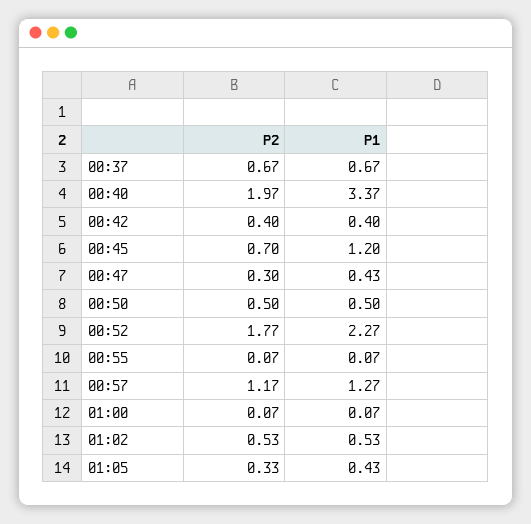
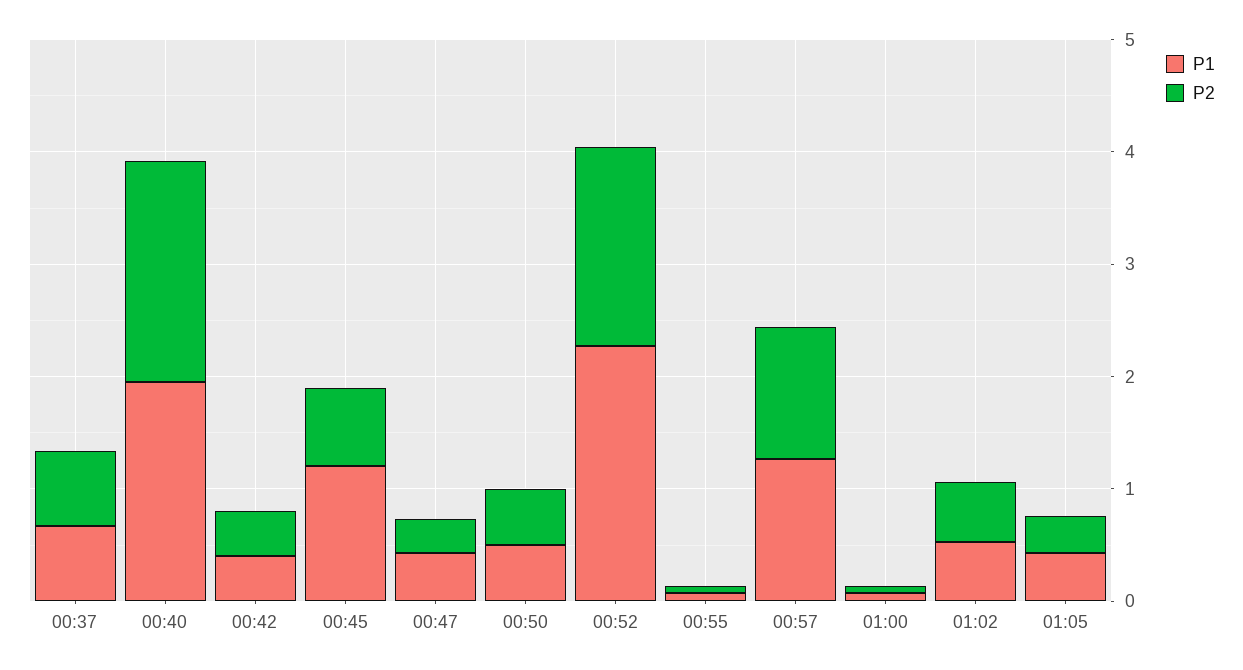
  {
    "P2": {
      "00:37": 0.67,
      "00:40": 1.97,
      "00:42": 0.4,
      "00:45": 0.7,
      "00:47": 0.3,
      "00:50": 0.5,
      "00:52": 1.77,
      "00:55": 0.07,
      "00:57": 1.17,
      "01:00": 0.07,
      "01:02": 0.53,
      "01:05": 0.33
    },
    "P1": {
      "00:37": 0.67,
-     "00:40": 3.37,
+     "00:40": 2,
      "00:42": 0.4,
      "00:45": 1.2,
      "00:47": 0.43,
      "00:50": 0.5,
      "00:52": 2.27,
      "00:55": 0.07,
      "00:57": 1.27,
      "01:00": 0.07,
      "01:02": 0.53,
      "01:05": 0.43
    }
  }

